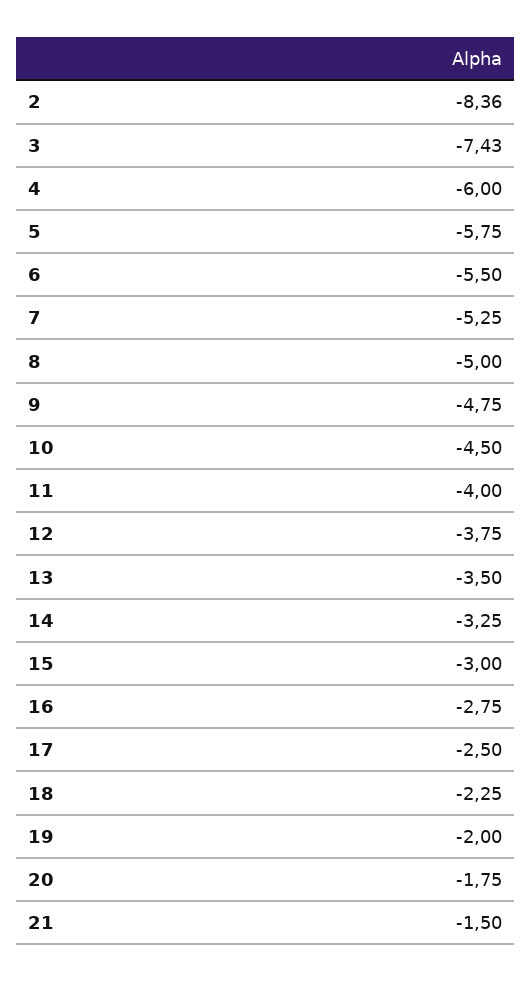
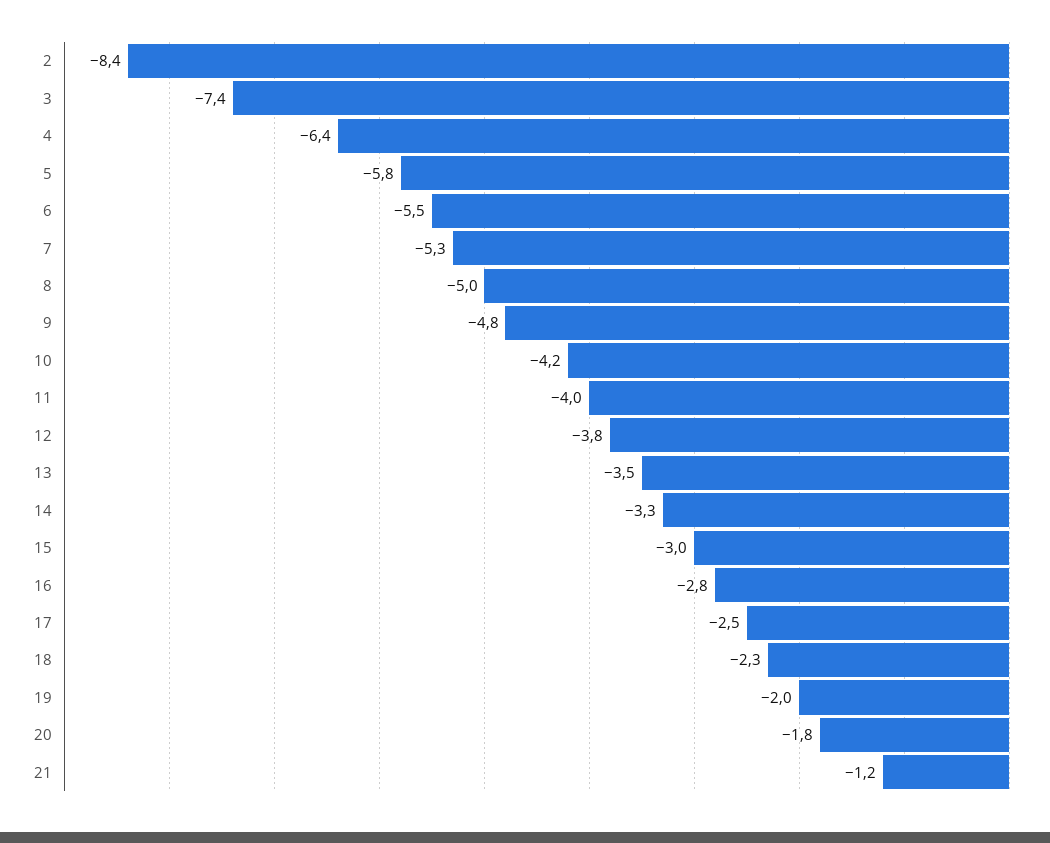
  {
    "2": -8.36,
    "3": -7.43,
-   "4": -6,
+   "4": -6.4,
    "5": -5.75,
    "6": -5.5,
    "7": -5.25,
    "8": -5,
    "9": -4.75,
-   "10": -4.5,
+   "10": -4.2,
    "11": -4,
    "12": -3.75,
    "13": -3.5,
    "14": -3.25,
    "15": -3,
    "16": -2.75,
    "17": -2.5,
    "18": -2.25,
    "19": -2,
    "20": -1.75,
-   "21": -1.5
+   "21": -1.2
  }

